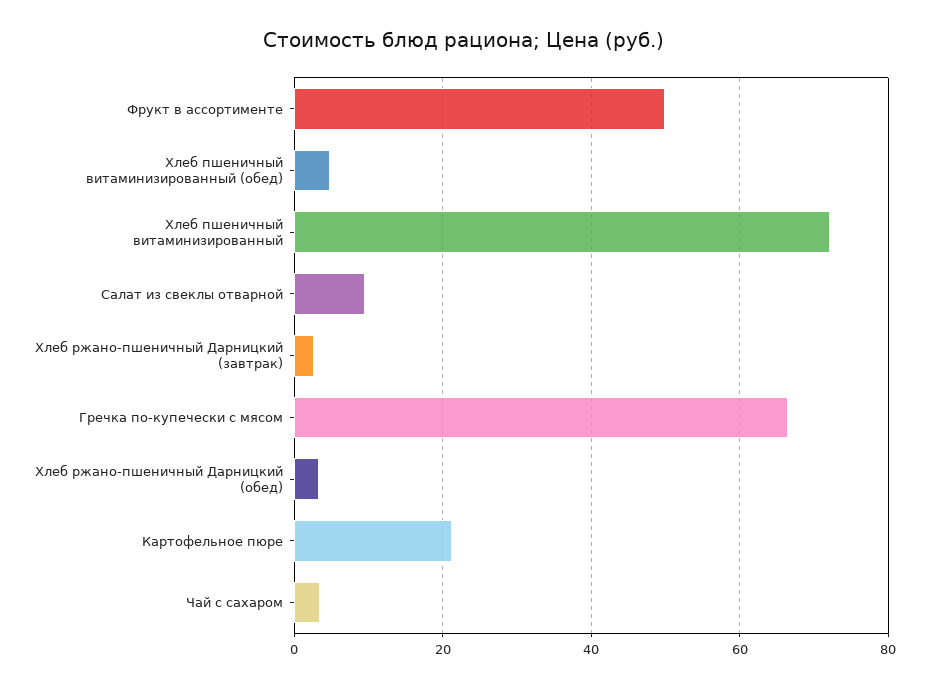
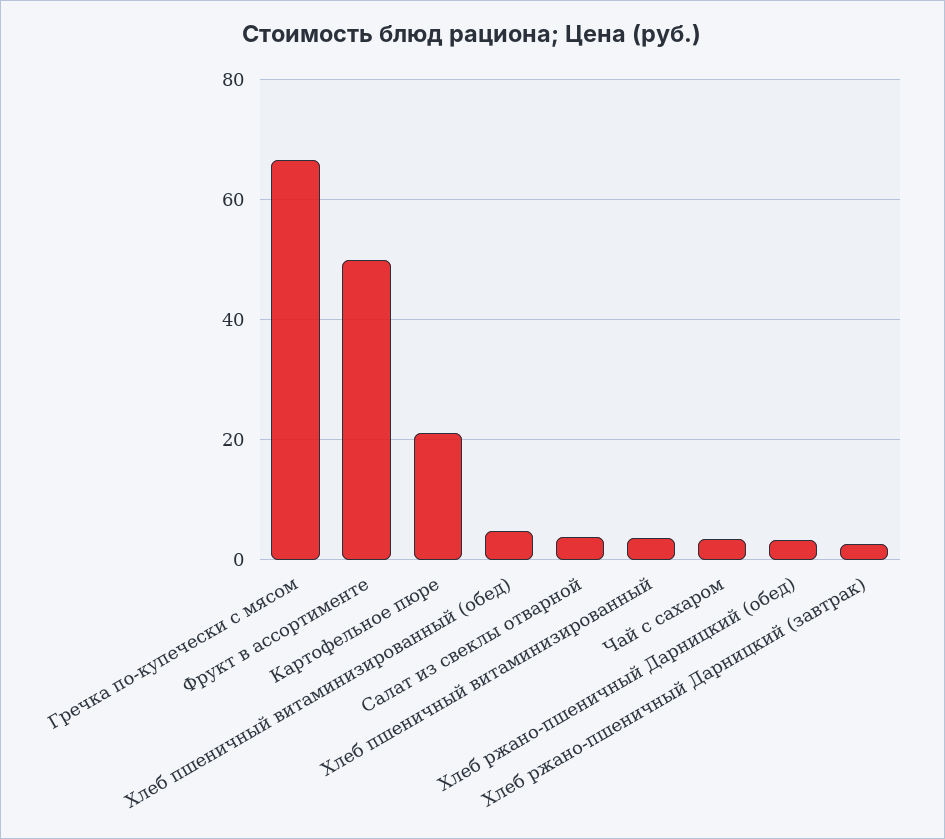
  {
    "Фрукт в ассортименте": 50,
    "Хлеб пшеничный витаминизированный (обед)": 4,
-   "Хлеб пшеничный витаминизированный": 72,
+   "Хлеб пшеничный витаминизированный": 4,
-   "Салат из свеклы отварной": 10,
+   "Салат из свеклы отварной": 4,
    "Хлеб ржано-пшеничный Дарницкий (завтрак)": 2,
    "Гречка по-купечески с мясом": 66,
    "Хлеб ржано-пшеничный Дарницкий (обед)": 4,
    "Картофельное пюре": 22,
    "Чай с сахаром": 4
  }

